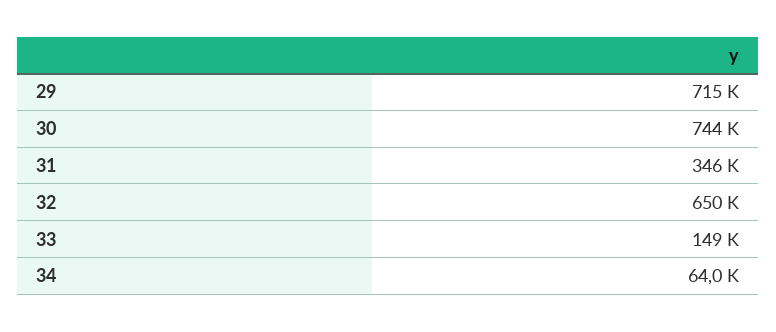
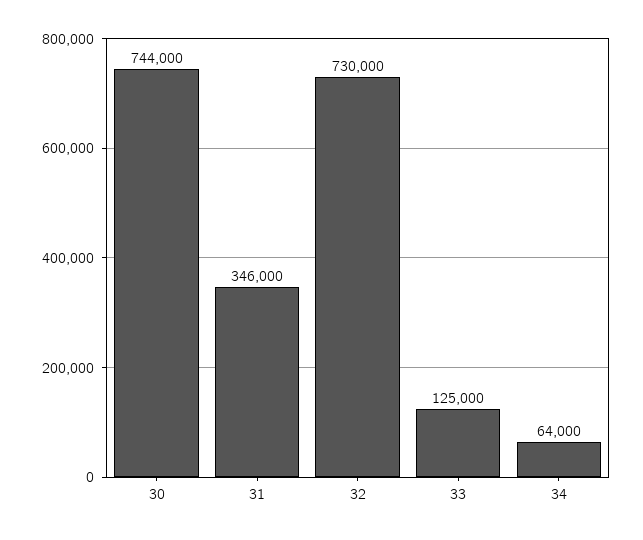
  {
-   "29": 715000,
    "30": 744000,
    "31": 346000,
-   "32": 650000,
+   "32": 730000,
-   "33": 149000,
+   "33": 125000,
    "34": 64000
  }

